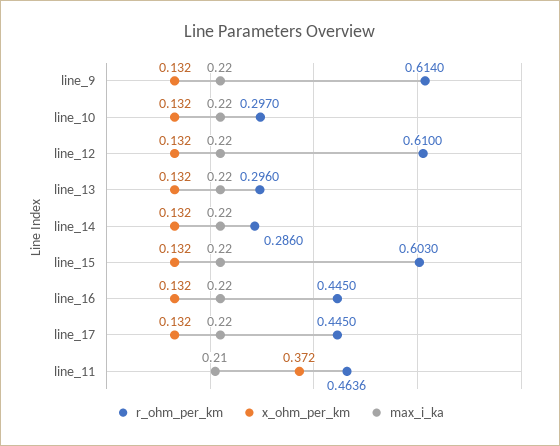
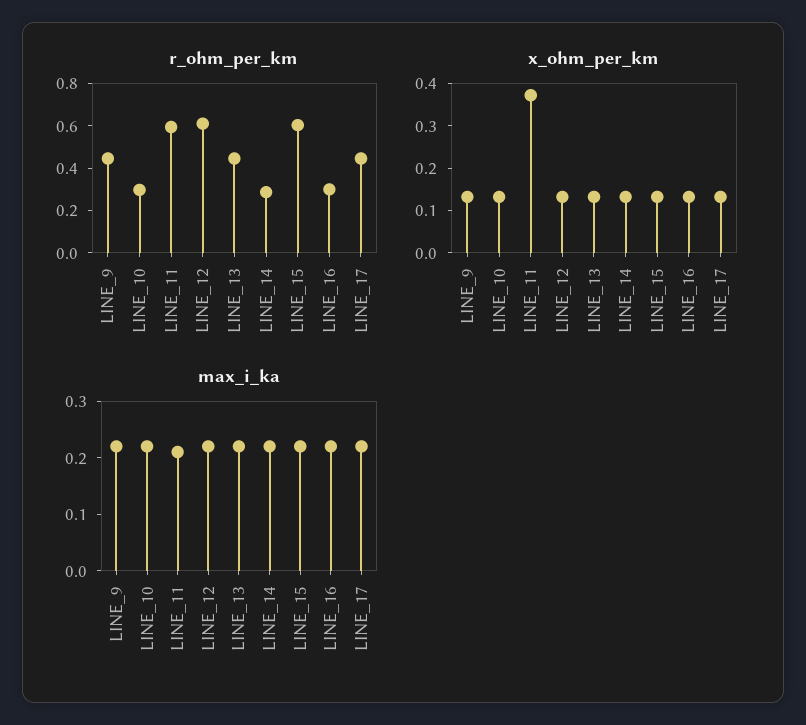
  {
    "r_ohm_per_km": {
-     "line_9": 0.614,
+     "line_9": 0.45,
      "line_10": 0.297,
      "line_12": 0.61,
-     "line_13": 0.296,
+     "line_13": 0.45,
      "line_14": 0.286,
      "line_15": 0.603,
-     "line_16": 0.445,
+     "line_16": 0.3,
      "line_17": 0.445,
-     "line_11": 0.4636
+     "line_11": 0.6
    },
    "x_ohm_per_km": {
      "line_9": 0.132,
      "line_10": 0.132,
      "line_12": 0.132,
      "line_13": 0.132,
      "line_14": 0.132,
      "line_15": 0.132,
      "line_16": 0.132,
      "line_17": 0.132,
      "line_11": 0.372
    },
    "max_i_ka": {
      "line_9": 0.22,
      "line_10": 0.22,
      "line_12": 0.22,
      "line_13": 0.22,
      "line_14": 0.22,
      "line_15": 0.22,
      "line_16": 0.22,
      "line_17": 0.22,
      "line_11": 0.21
    }
  }

